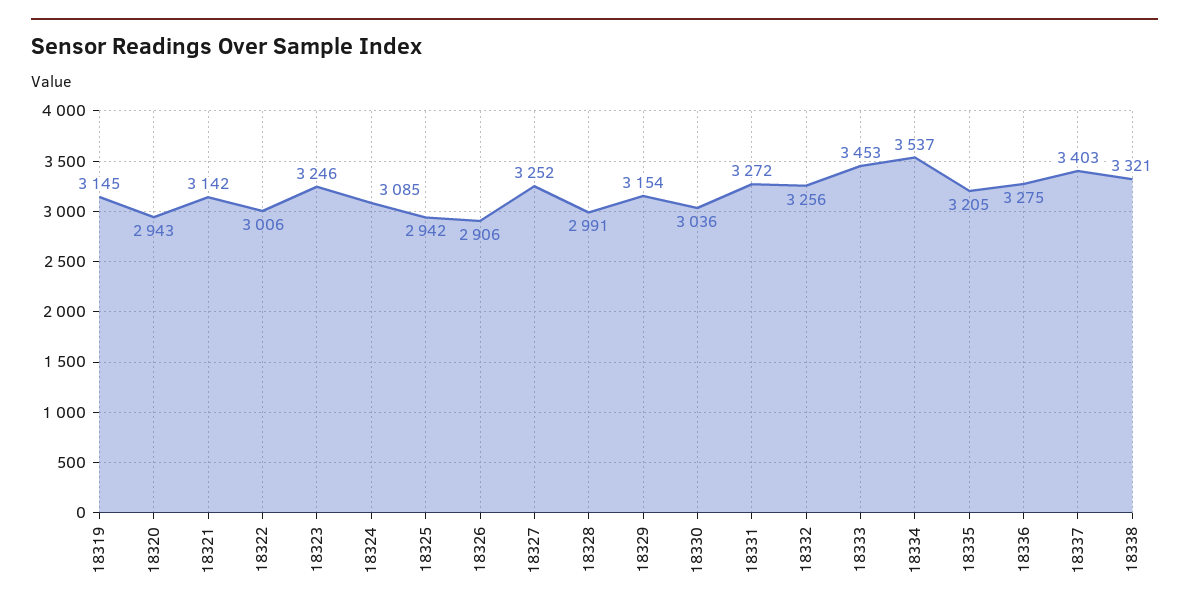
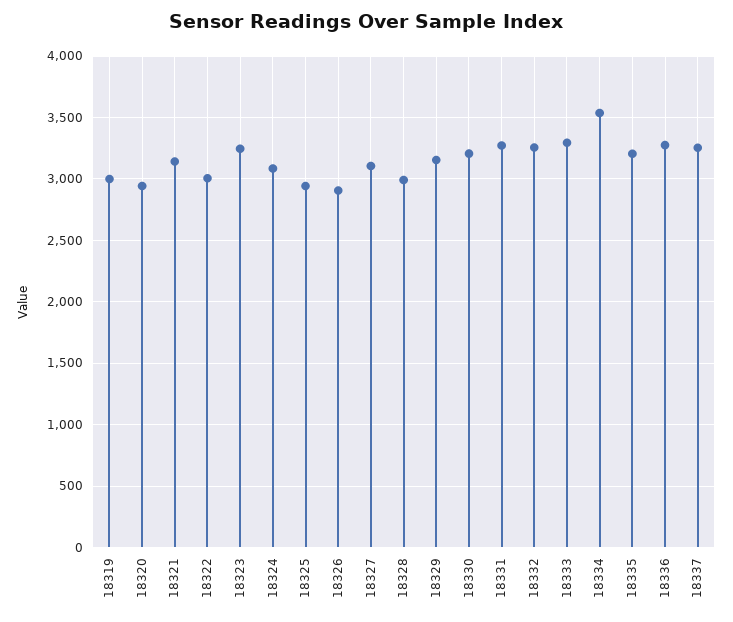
  {
-   "18319": 3145,
+   "18319": 3000,
    "18320": 2943,
    "18321": 3142,
    "18322": 3006,
    "18323": 3246,
    "18324": 3085,
    "18325": 2942,
    "18326": 2906,
-   "18327": 3252,
+   "18327": 3100,
    "18328": 2991,
    "18329": 3154,
-   "18330": 3036,
+   "18330": 3200,
    "18331": 3272,
    "18332": 3256,
-   "18333": 3453,
+   "18333": 3300,
    "18334": 3537,
    "18335": 3205,
    "18336": 3275,
-   "18337": 3403,
+   "18337": 3250
-   "18338": 3321
  }

